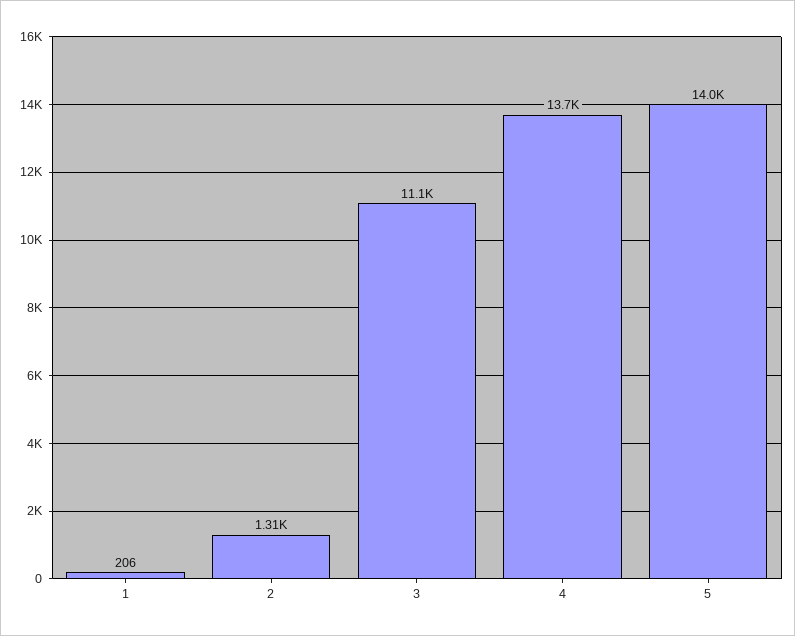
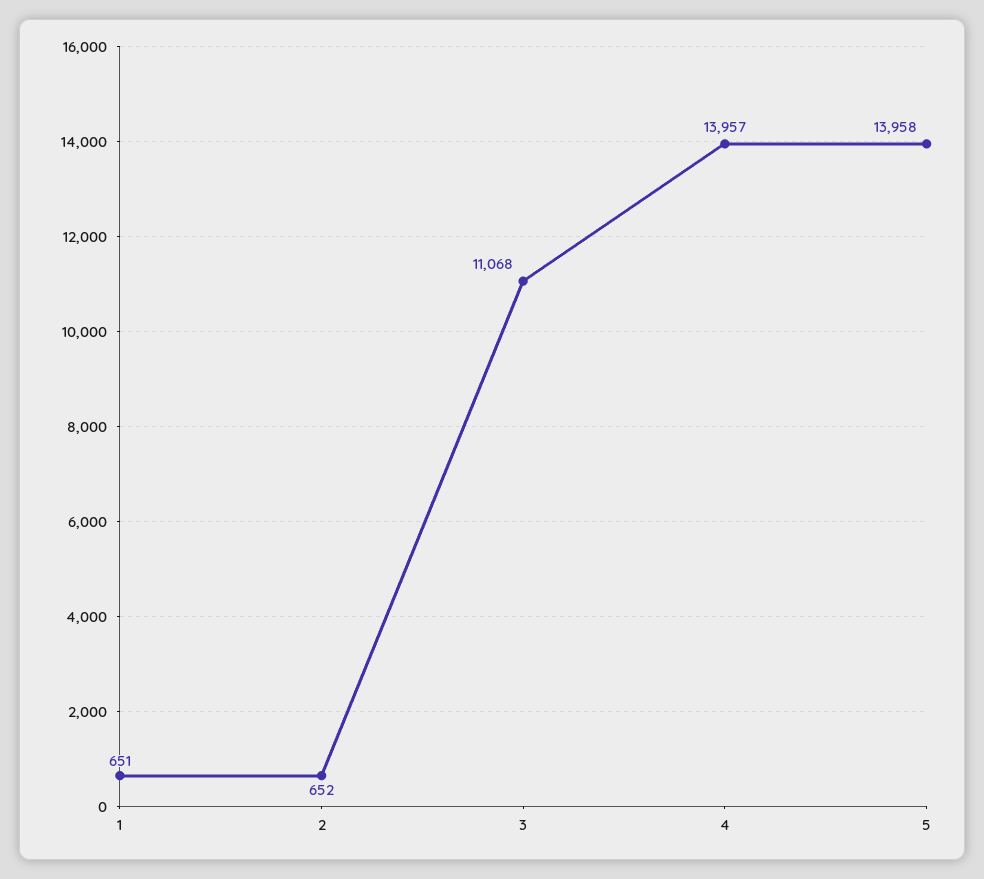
  {
-   "1": 206,
+   "1": 651,
-   "2": 1310,
+   "2": 652,
    "3": 11068,
-   "4": 13700,
+   "4": 13957,
    "5": 13958
  }

